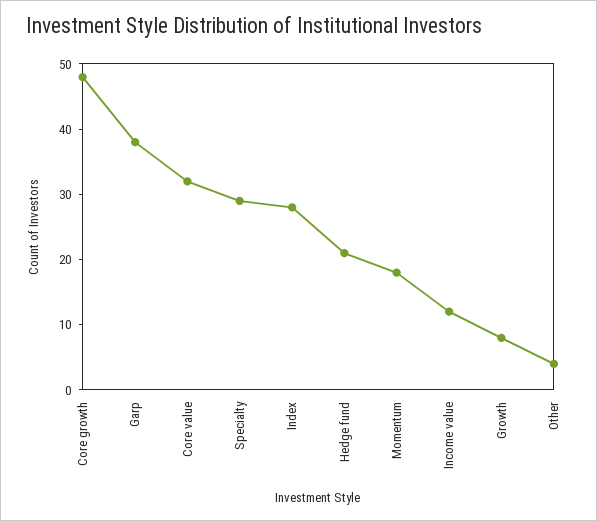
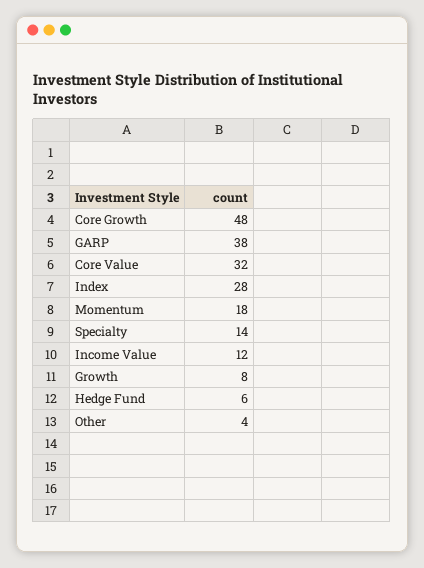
  {
    "Core growth": 48,
    "Garp": 38,
    "Core value": 32,
-   "Specialty": 30,
+   "Specialty": 14,
    "Index": 28,
-   "Hedge fund": 20,
+   "Hedge fund": 6,
    "Momentum": 18,
    "Income value": 12,
    "Growth": 8,
    "Other": 4
  }

